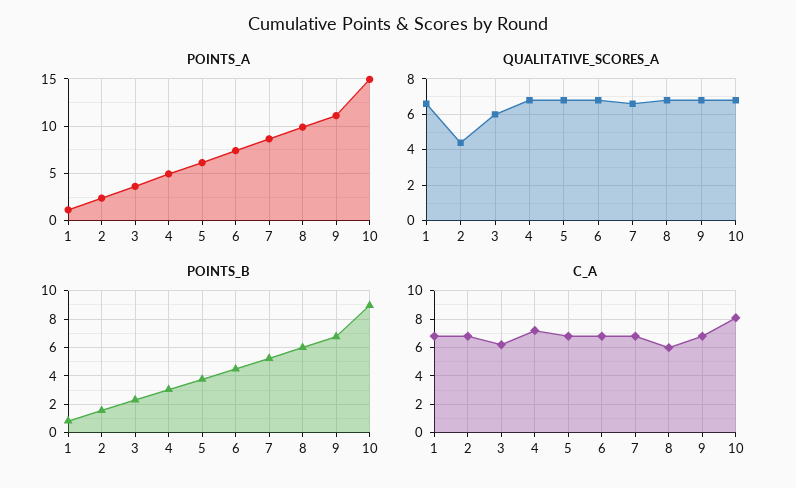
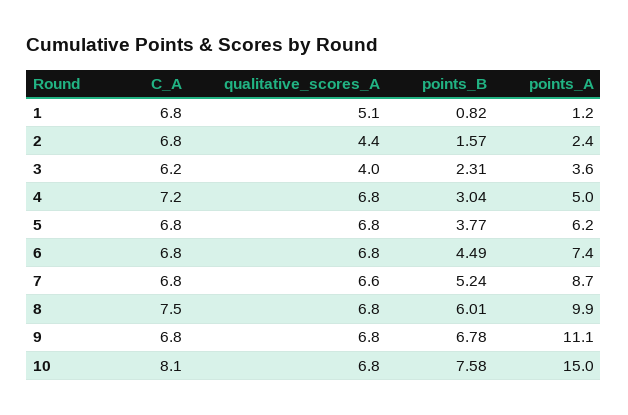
  {
    "POINTS_A": {
      "1": 1.2,
      "2": 2.4,
      "3": 3.6,
      "4": 5,
      "5": 6.2,
      "6": 7.4,
      "7": 8.7,
      "8": 9.9,
      "9": 11.1,
      "10": 15
    },
    "QUALITATIVE_SCORES_A": {
-     "1": 6.5,
+     "1": 5.1,
      "2": 4.4,
-     "3": 6,
+     "3": 4,
      "4": 6.8,
      "5": 6.8,
      "6": 6.8,
      "7": 6.6,
      "8": 6.8,
      "9": 6.8,
      "10": 6.8
    },
    "POINTS_B": {
      "1": 0.82,
      "2": 1.57,
      "3": 2.31,
      "4": 3.04,
      "5": 3.77,
      "6": 4.49,
      "7": 5.24,
      "8": 6.01,
      "9": 6.78,
-     "10": 9
+     "10": 7.58
    },
    "C_A": {
      "1": 6.8,
      "2": 6.8,
      "3": 6.2,
      "4": 7.2,
      "5": 6.8,
      "6": 6.8,
      "7": 6.8,
-     "8": 6,
+     "8": 7.5,
      "9": 6.8,
      "10": 8.1
    }
  }

